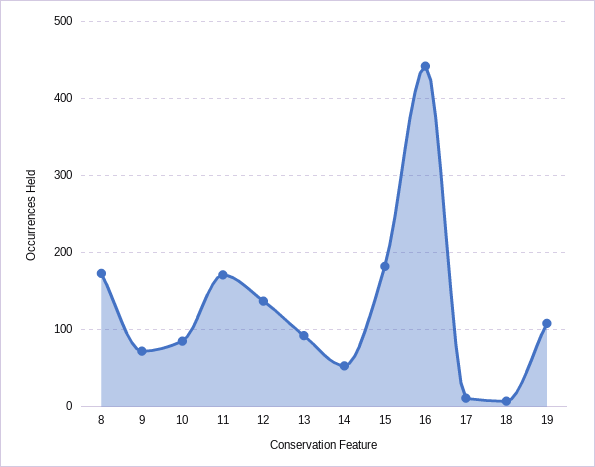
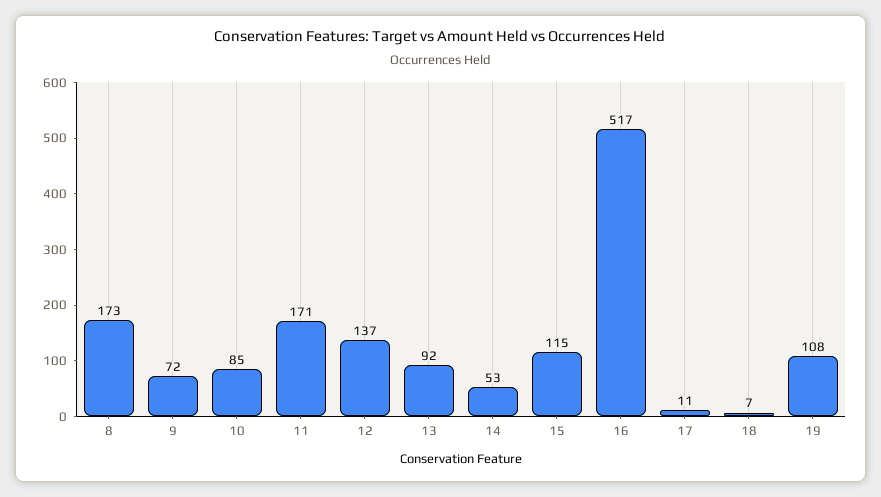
  {
    "8": 173,
    "9": 72,
    "10": 85,
    "11": 171,
    "12": 137,
    "13": 92,
    "14": 53,
-   "15": 180,
+   "15": 115,
-   "16": 440,
+   "16": 517,
    "17": 11,
    "18": 7,
    "19": 108
  }

